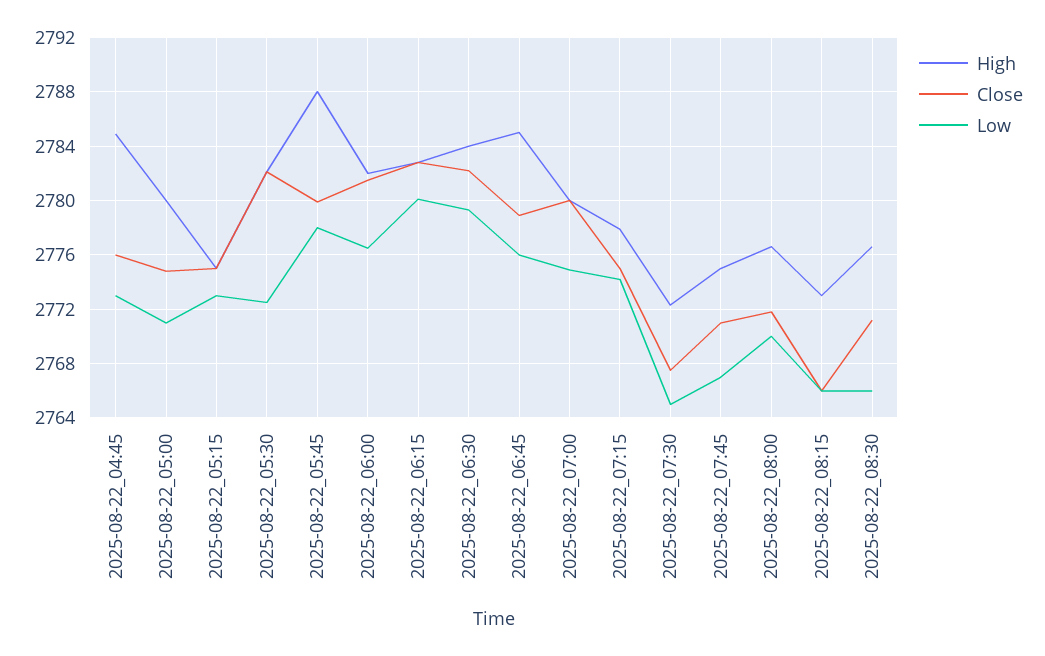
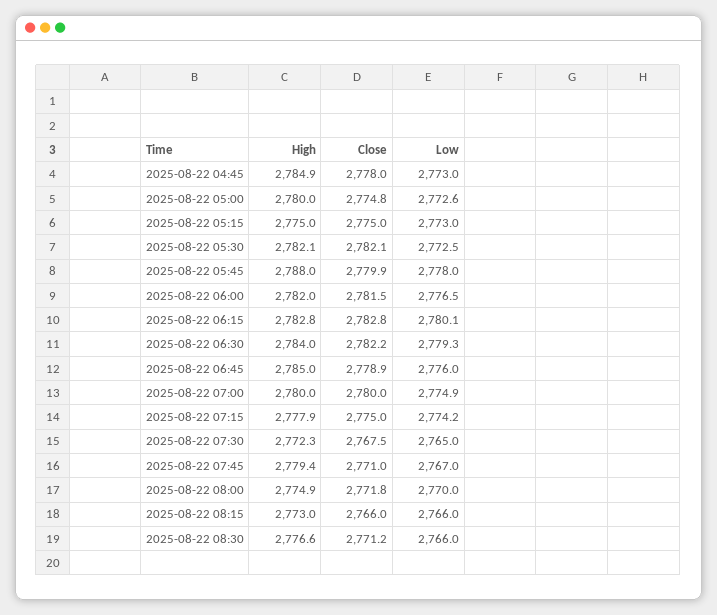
  {
    "High": {
      "2025-08-22_04:45": 2784.9,
      "2025-08-22_05:00": 2780,
      "2025-08-22_05:15": 2775,
      "2025-08-22_05:30": 2782.1,
      "2025-08-22_05:45": 2788,
      "2025-08-22_06:00": 2782,
      "2025-08-22_06:15": 2782.8,
      "2025-08-22_06:30": 2784,
      "2025-08-22_06:45": 2785,
      "2025-08-22_07:00": 2780,
      "2025-08-22_07:15": 2777.9,
      "2025-08-22_07:30": 2772.3,
-     "2025-08-22_07:45": 2775,
+     "2025-08-22_07:45": 2779.4,
-     "2025-08-22_08:00": 2776.5,
+     "2025-08-22_08:00": 2774.9,
      "2025-08-22_08:15": 2773,
      "2025-08-22_08:30": 2776.6
    },
    "Close": {
-     "2025-08-22_04:45": 2776,
+     "2025-08-22_04:45": 2778,
      "2025-08-22_05:00": 2774.8,
      "2025-08-22_05:15": 2775,
      "2025-08-22_05:30": 2782.1,
      "2025-08-22_05:45": 2779.9,
      "2025-08-22_06:00": 2781.5,
      "2025-08-22_06:15": 2782.8,
      "2025-08-22_06:30": 2782.2,
      "2025-08-22_06:45": 2778.9,
      "2025-08-22_07:00": 2780,
      "2025-08-22_07:15": 2775,
      "2025-08-22_07:30": 2767.5,
      "2025-08-22_07:45": 2771,
      "2025-08-22_08:00": 2771.8,
      "2025-08-22_08:15": 2766,
      "2025-08-22_08:30": 2771.2
    },
    "Low": {
      "2025-08-22_04:45": 2773,
-     "2025-08-22_05:00": 2771,
+     "2025-08-22_05:00": 2772.6,
      "2025-08-22_05:15": 2773,
      "2025-08-22_05:30": 2772.5,
      "2025-08-22_05:45": 2778,
      "2025-08-22_06:00": 2776.5,
      "2025-08-22_06:15": 2780.1,
      "2025-08-22_06:30": 2779.3,
      "2025-08-22_06:45": 2776,
      "2025-08-22_07:00": 2774.9,
      "2025-08-22_07:15": 2774.2,
      "2025-08-22_07:30": 2765,
      "2025-08-22_07:45": 2767,
      "2025-08-22_08:00": 2770,
      "2025-08-22_08:15": 2766,
      "2025-08-22_08:30": 2766
    }
  }

